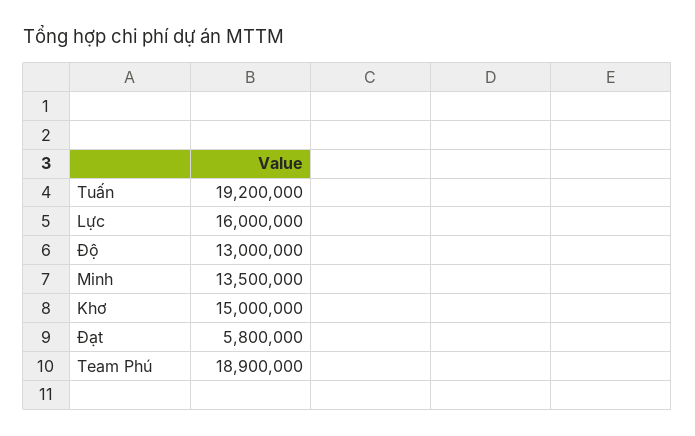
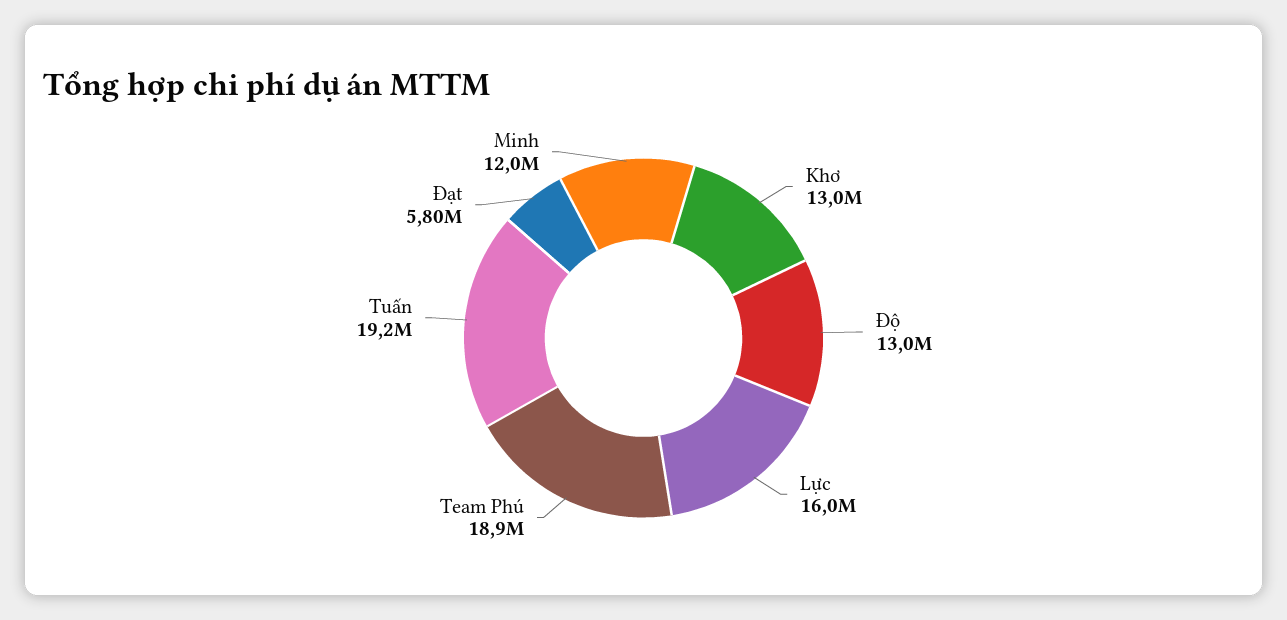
  {
    "Tuấn": 19200000,
    "Lực": 16000000,
    "Độ": 13000000,
-   "Minh": 13500000,
+   "Minh": 12000000,
-   "Khơ": 15000000,
+   "Khơ": 13000000,
    "Đạt": 5800000,
    "Team Phú": 18900000
  }

